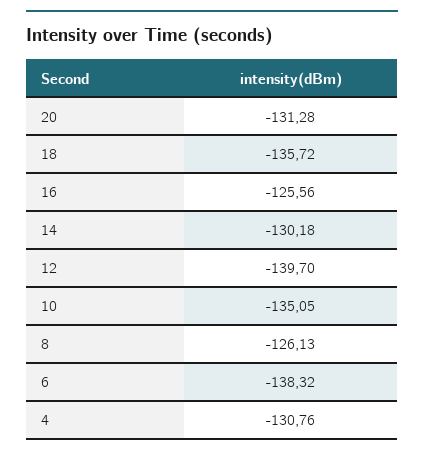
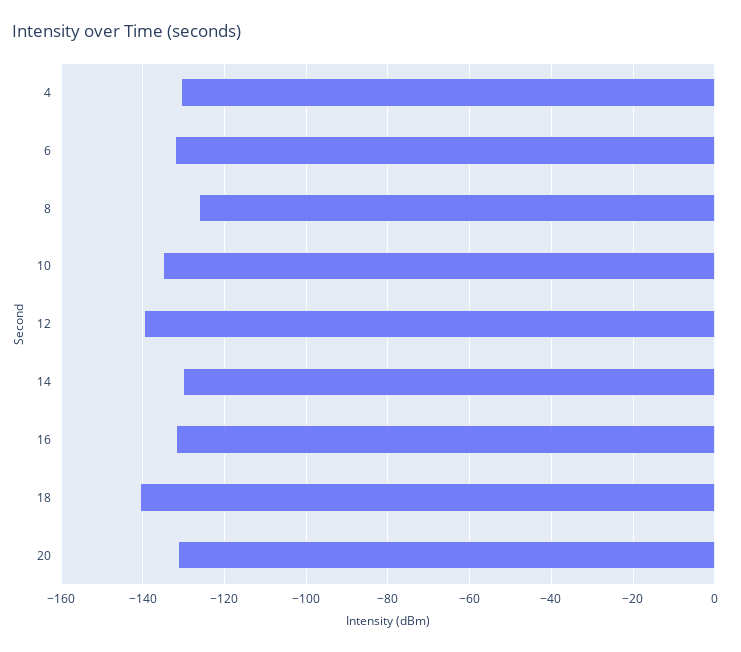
  {
    "20": -131.28,
-   "18": -135.72,
+   "18": -140,
-   "16": -125.56,
+   "16": -132,
    "14": -130.18,
    "12": -139.7,
    "10": -135.05,
    "8": -126.13,
-   "6": -138.32,
+   "6": -132,
    "4": -130.76
  }

